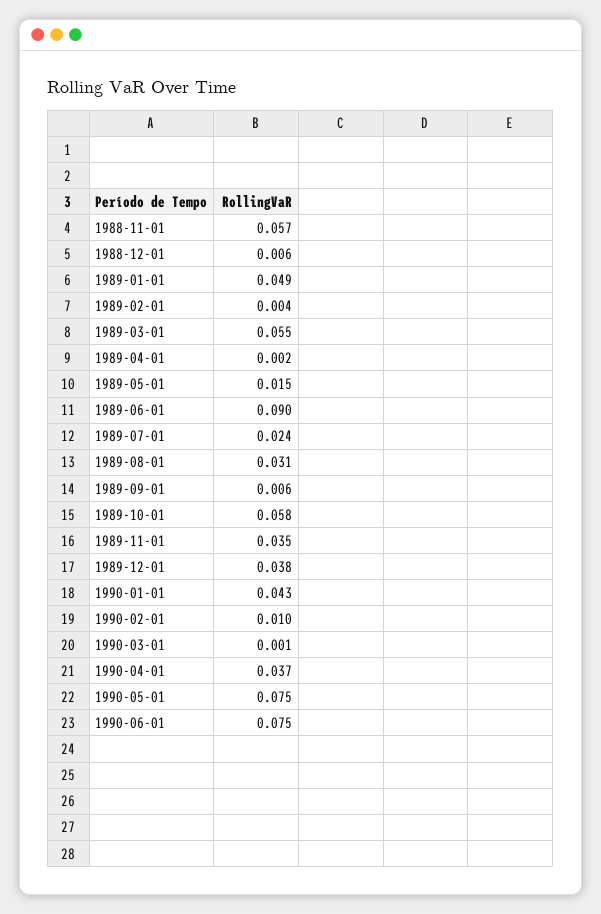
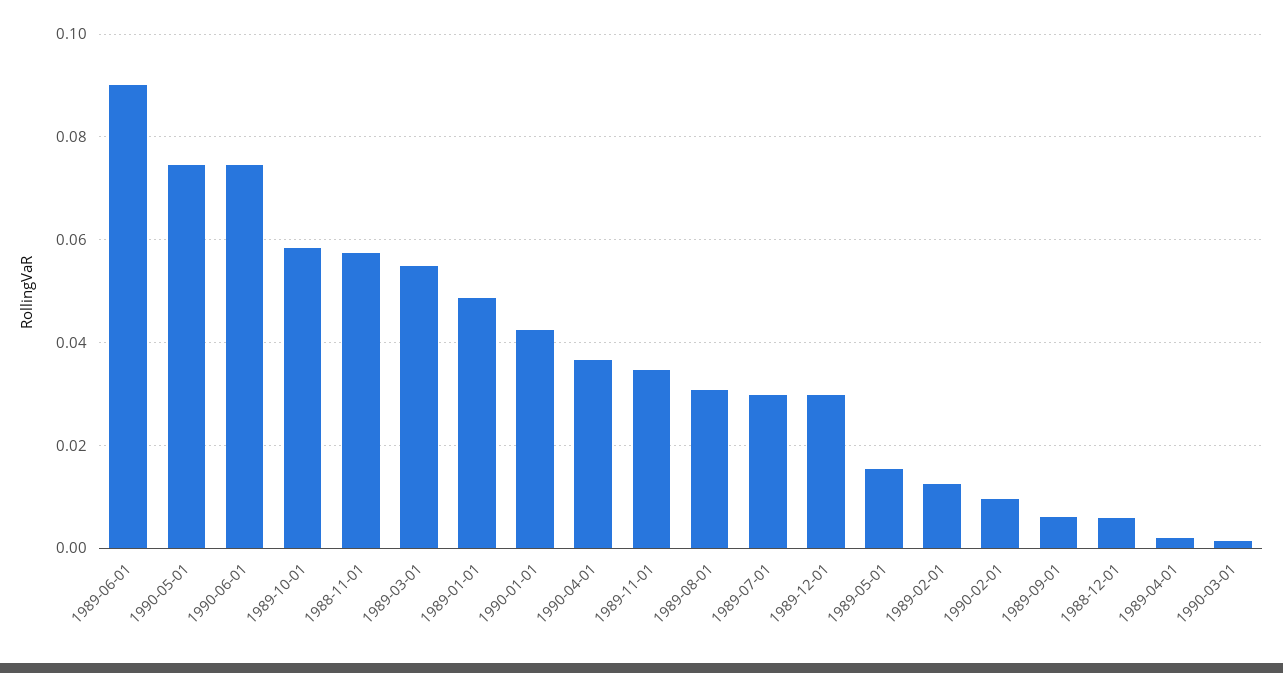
  {
    "1988-11-01": 0.057,
    "1988-12-01": 0.006,
    "1989-01-01": 0.049,
-   "1989-02-01": 0.004,
+   "1989-02-01": 0.012,
    "1989-03-01": 0.055,
    "1989-04-01": 0.002,
    "1989-05-01": 0.015,
    "1989-06-01": 0.09,
-   "1989-07-01": 0.024,
+   "1989-07-01": 0.03,
    "1989-08-01": 0.031,
    "1989-09-01": 0.006,
    "1989-10-01": 0.058,
    "1989-11-01": 0.035,
-   "1989-12-01": 0.038,
+   "1989-12-01": 0.03,
    "1990-01-01": 0.043,
    "1990-02-01": 0.01,
    "1990-03-01": 0.001,
    "1990-04-01": 0.037,
    "1990-05-01": 0.075,
    "1990-06-01": 0.075
  }

